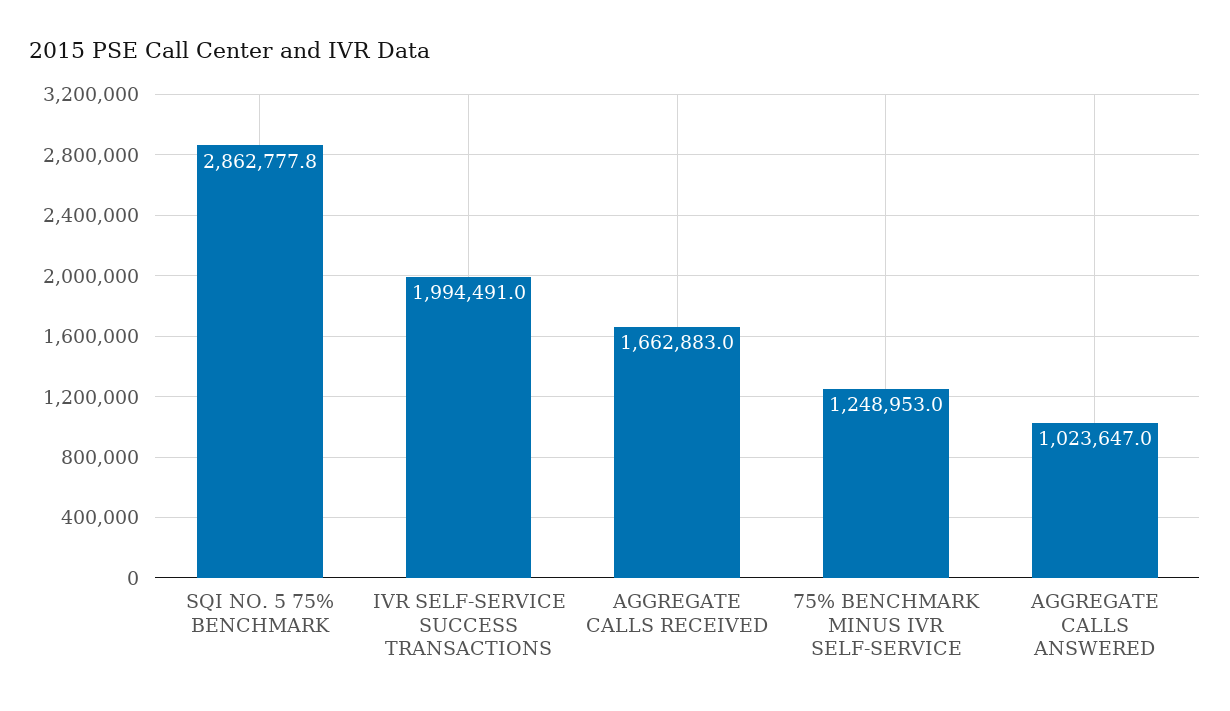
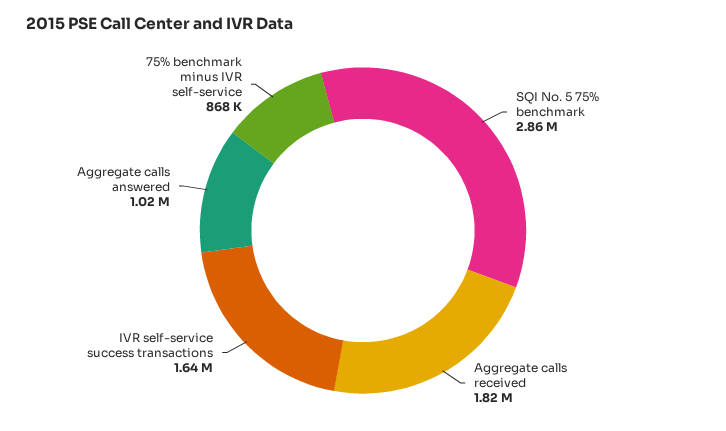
  {
    "SQI NO. 5 75% BENCHMARK": 2862777.8,
-   "IVR SELF-SERVICE SUCCESS TRANSACTIONS": 1994491,
+   "IVR SELF-SERVICE SUCCESS TRANSACTIONS": 1640000,
-   "AGGREGATE CALLS RECEIVED": 1662883,
+   "AGGREGATE CALLS RECEIVED": 1820000,
-   "75% BENCHMARK MINUS IVR SELF-SERVICE": 1248953,
+   "75% BENCHMARK MINUS IVR SELF-SERVICE": 868000,
    "AGGREGATE CALLS ANSWERED": 1023647
  }

